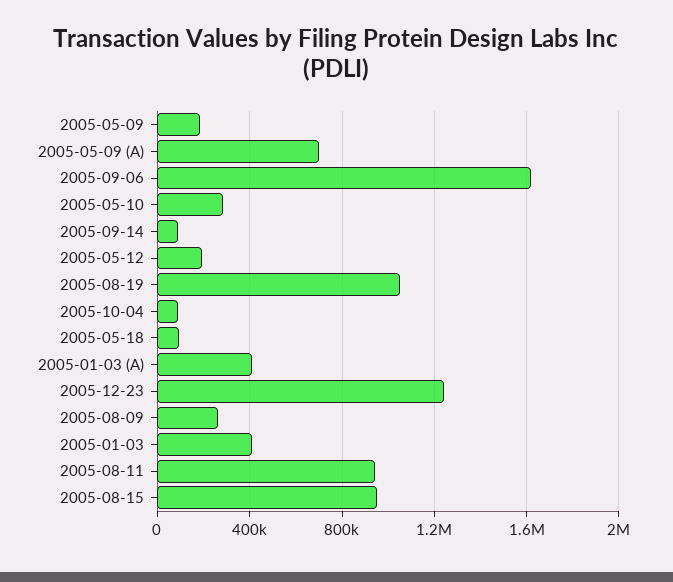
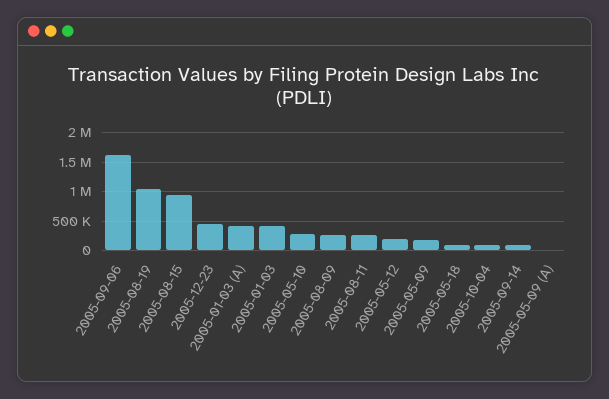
  {
    "2005-05-09": 200000,
-   "2005-05-09 (A)": 700000,
+   "2005-05-09 (A)": 0,
    "2005-09-06": 1600000,
    "2005-05-10": 300000,
    "2005-09-14": 100000,
    "2005-05-12": 200000,
    "2005-08-19": 1050000,
    "2005-10-04": 100000,
    "2005-05-18": 100000,
    "2005-01-03 (A)": 400000,
-   "2005-12-23": 1250000,
+   "2005-12-23": 500000,
    "2005-08-09": 250000,
    "2005-01-03": 400000,
-   "2005-08-11": 950000,
+   "2005-08-11": 250000,
    "2005-08-15": 950000
  }

